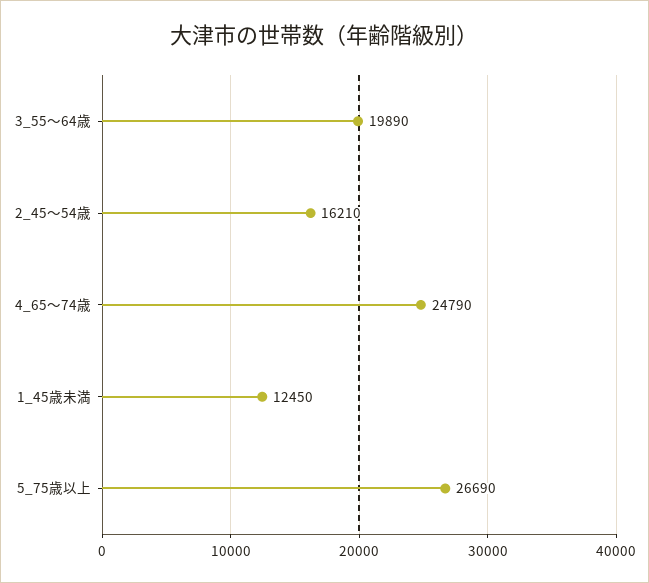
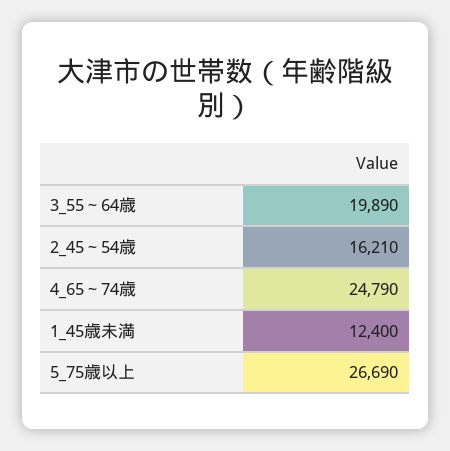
  {
    "3_55～64歳": 19890,
    "2_45～54歳": 16210,
    "4_65～74歳": 24790,
-   "1_45歳未満": 12450,
+   "1_45歳未満": 12400,
    "5_75歳以上": 26690
  }

